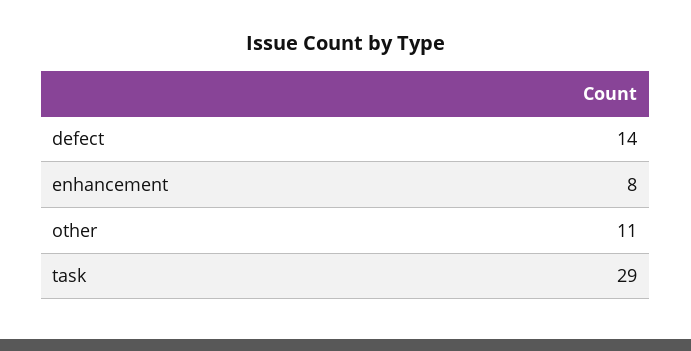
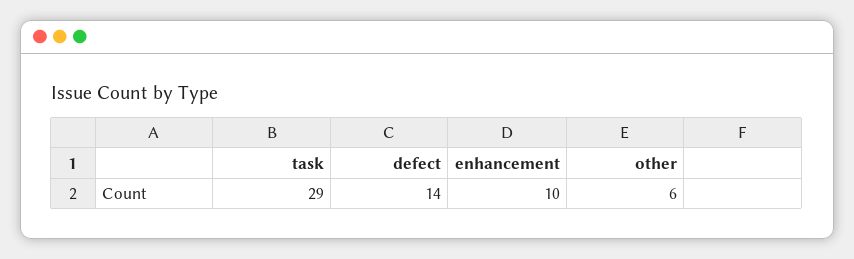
  {
    "defect": 14,
-   "enhancement": 8,
+   "enhancement": 10,
-   "other": 11,
+   "other": 6,
    "task": 29
  }

